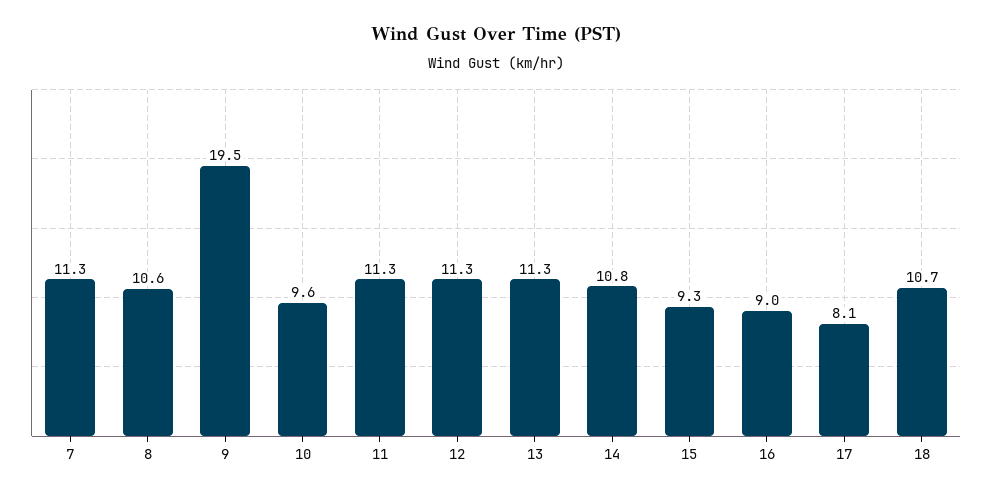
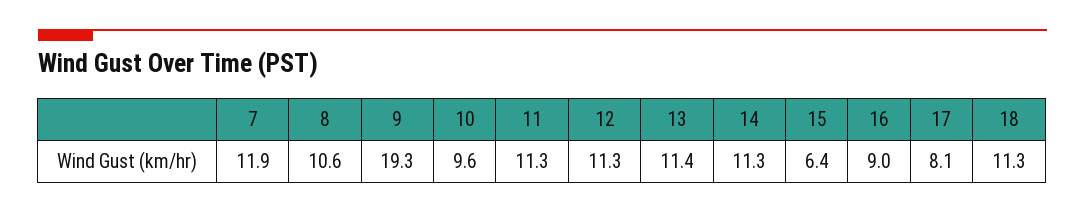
  {
-   "7": 11.3,
+   "7": 11.9,
    "8": 10.6,
-   "9": 19.5,
+   "9": 19.3,
    "10": 9.6,
    "11": 11.3,
    "12": 11.3,
-   "13": 11.3,
+   "13": 11.4,
-   "14": 10.8,
+   "14": 11.3,
-   "15": 9.3,
+   "15": 6.4,
    "16": 9,
    "17": 8.1,
-   "18": 10.7
+   "18": 11.3
  }

